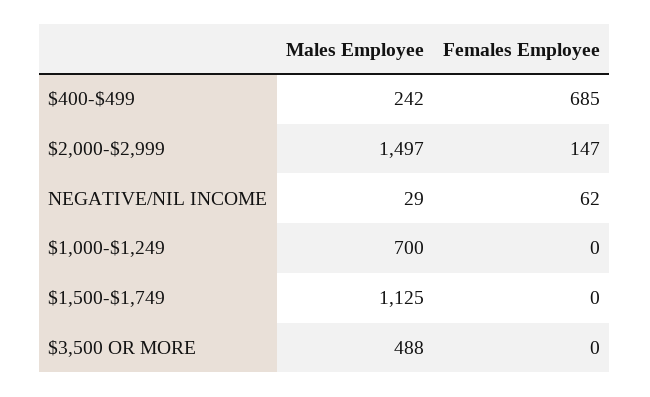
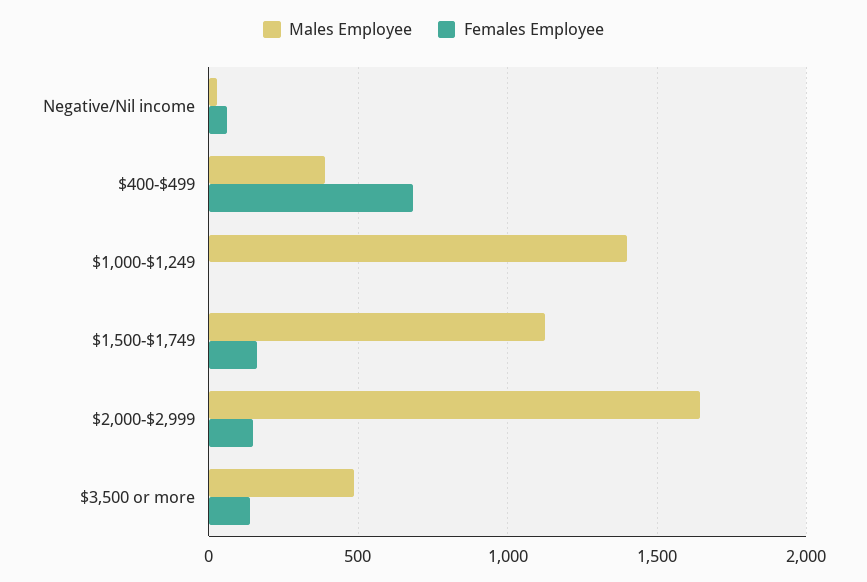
  {
    "Males Employee": {
-     "$400-$499": 242,
+     "$400-$499": 400,
-     "$2,000-$2,999": 1497,
+     "$2,000-$2,999": 1650,
      "NEGATIVE/NIL INCOME": 29,
-     "$1,000-$1,249": 700,
+     "$1,000-$1,249": 1400,
      "$1,500-$1,749": 1125,
      "$3,500 OR MORE": 488
    },
    "Females Employee": {
      "$400-$499": 685,
      "$2,000-$2,999": 147,
      "NEGATIVE/NIL INCOME": 62,
      "$1,000-$1,249": 0,
-     "$1,500-$1,749": 0,
+     "$1,500-$1,749": 150,
-     "$3,500 OR MORE": 0
+     "$3,500 OR MORE": 150
    }
  }

